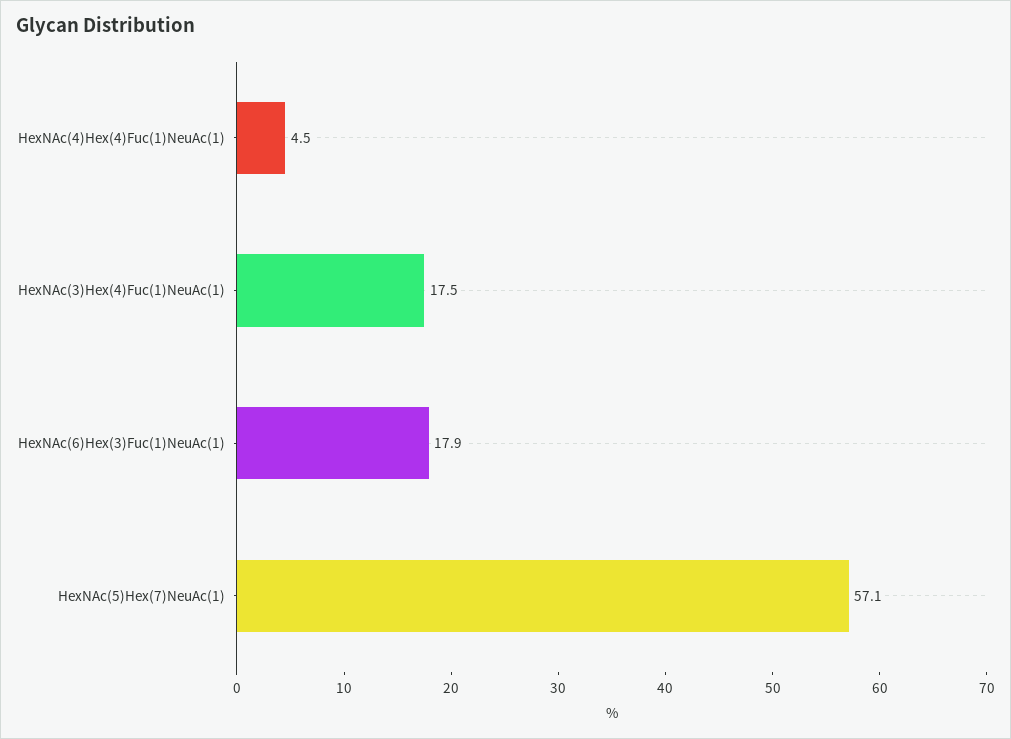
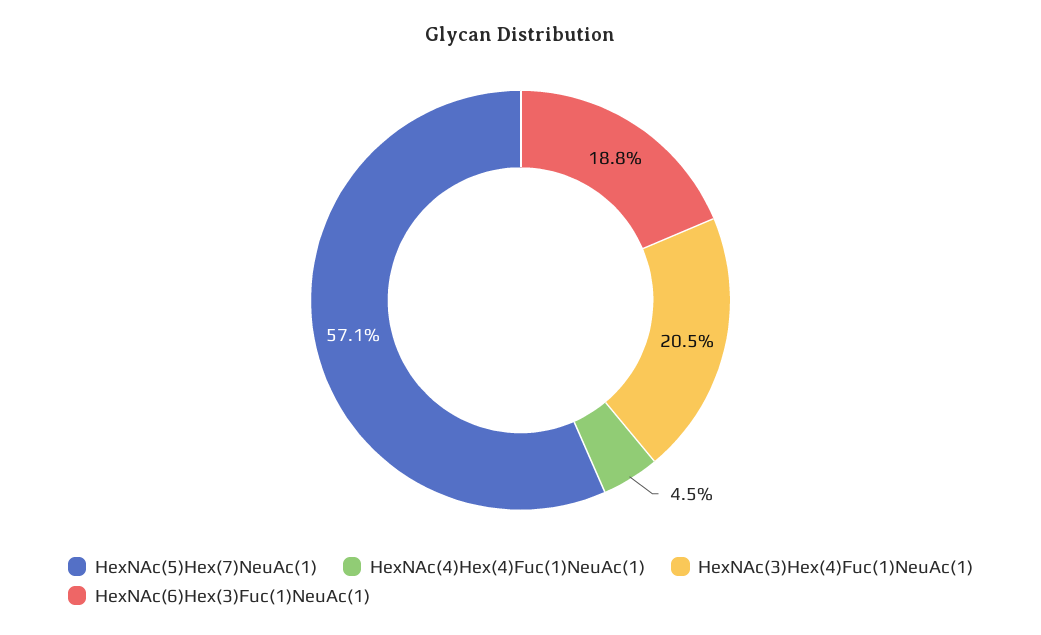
  {
    "HexNAc(4)Hex(4)Fuc(1)NeuAc(1)": 4.5,
-   "HexNAc(3)Hex(4)Fuc(1)NeuAc(1)": 17.5,
+   "HexNAc(3)Hex(4)Fuc(1)NeuAc(1)": 20.5,
-   "HexNAc(6)Hex(3)Fuc(1)NeuAc(1)": 17.9,
+   "HexNAc(6)Hex(3)Fuc(1)NeuAc(1)": 18.8,
    "HexNAc(5)Hex(7)NeuAc(1)": 57.1
  }

